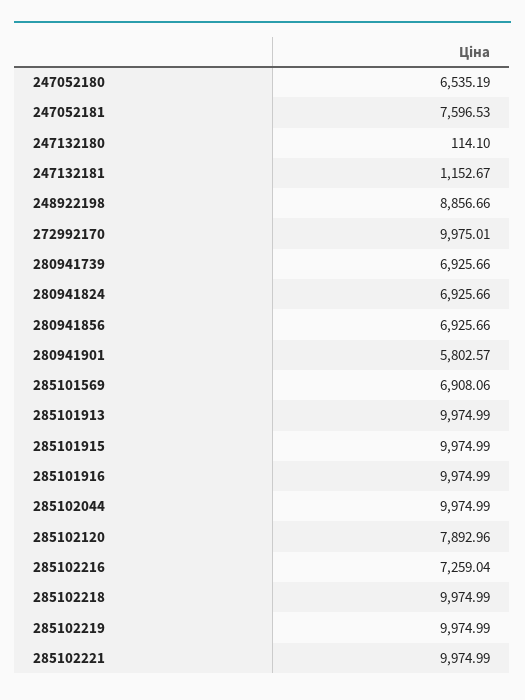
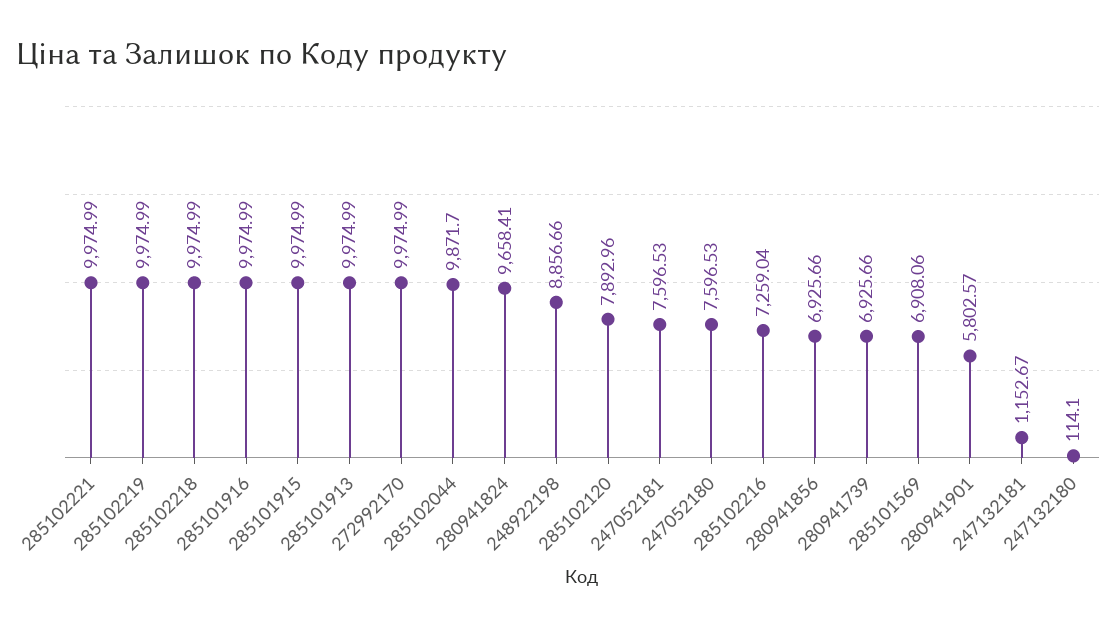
  {
-   "247052180": 6535.19,
+   "247052180": 7596.53,
    "247052181": 7596.53,
    "247132180": 114.1,
    "247132181": 1152.67,
    "248922198": 8856.66,
-   "272992170": 9975.01,
+   "272992170": 9974.99,
    "280941739": 6925.66,
-   "280941824": 6925.66,
+   "280941824": 9658.41,
    "280941856": 6925.66,
    "280941901": 5802.57,
    "285101569": 6908.06,
    "285101913": 9974.99,
    "285101915": 9974.99,
    "285101916": 9974.99,
-   "285102044": 9974.99,
+   "285102044": 9871.7,
    "285102120": 7892.96,
    "285102216": 7259.04,
    "285102218": 9974.99,
    "285102219": 9974.99,
    "285102221": 9974.99
  }

